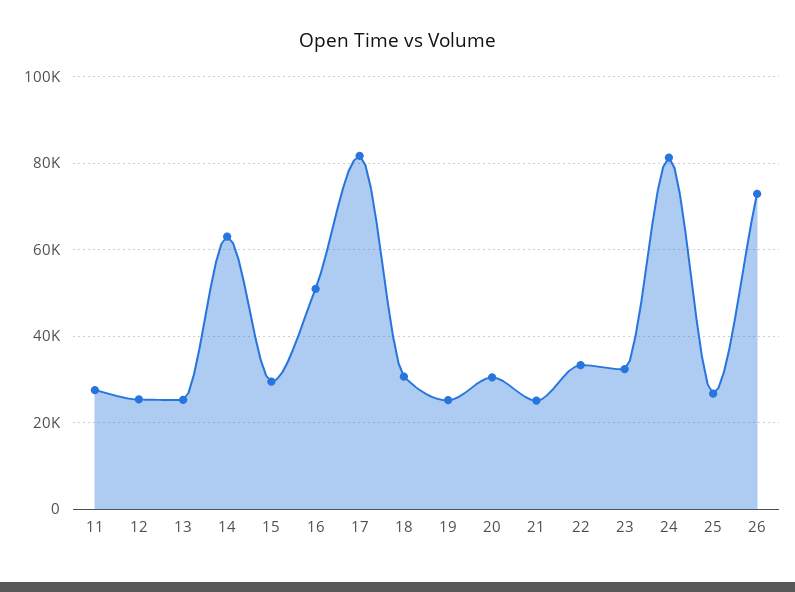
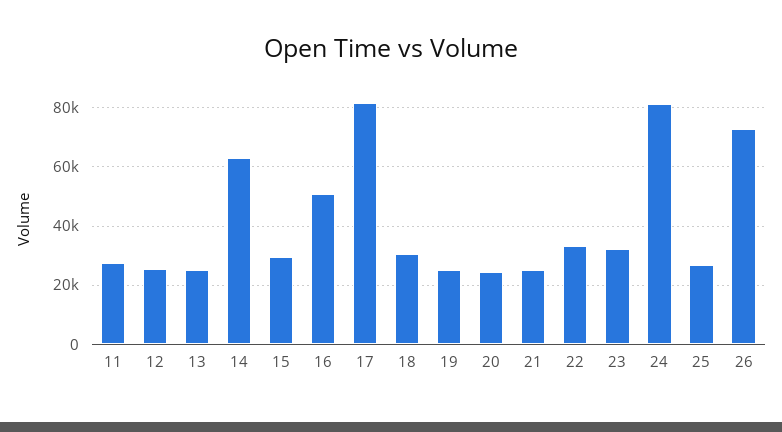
  {
    "11": 28000,
    "12": 26000,
    "13": 26000,
    "14": 62000,
    "15": 30000,
    "16": 50000,
    "17": 82000,
    "18": 30000,
    "19": 26000,
-   "20": 30000,
+   "20": 25000,
    "21": 26000,
    "22": 34000,
    "23": 32000,
    "24": 82000,
    "25": 26000,
    "26": 72000
  }

